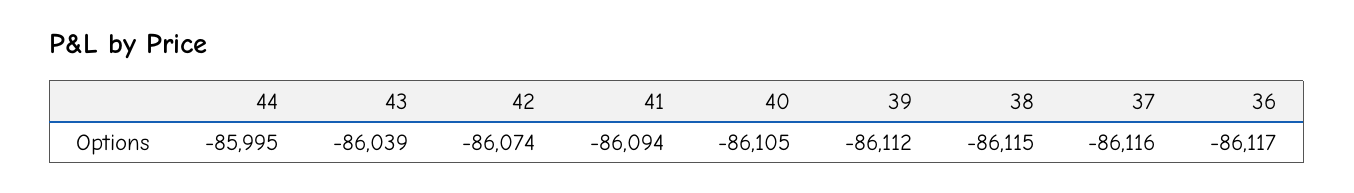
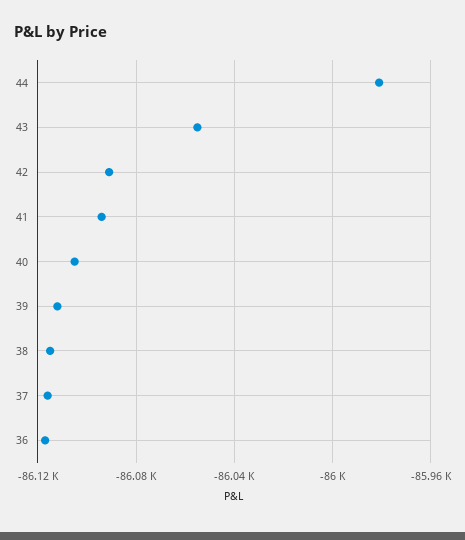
  {
-   "44": -85995,
+   "44": -85980,
-   "43": -86039,
+   "43": -86055,
-   "42": -86074,
+   "42": -86090,
    "41": -86094,
    "40": -86105,
    "39": -86112,
    "38": -86115,
    "37": -86116,
    "36": -86117
  }

